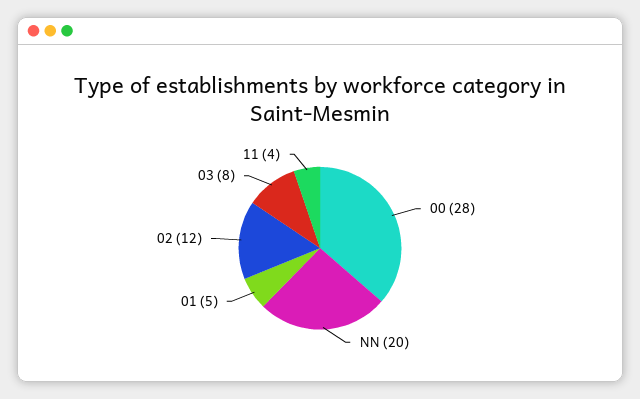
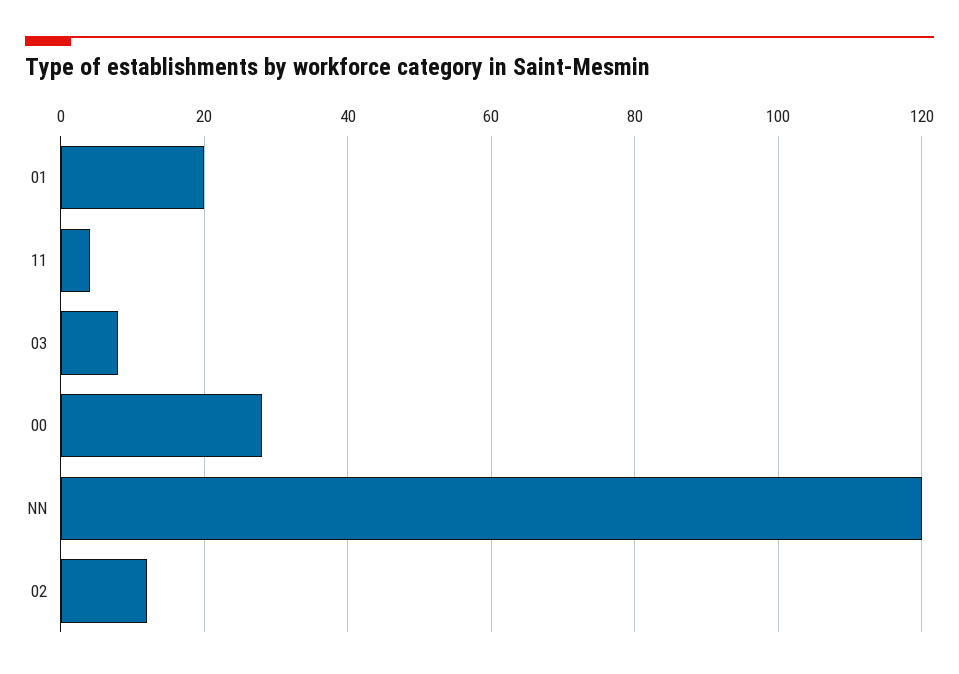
  {
    "00": 28,
-   "NN": 20,
+   "NN": 120,
-   "01": 5,
+   "01": 20,
    "02": 12,
    "03": 8,
    "11": 4
  }

